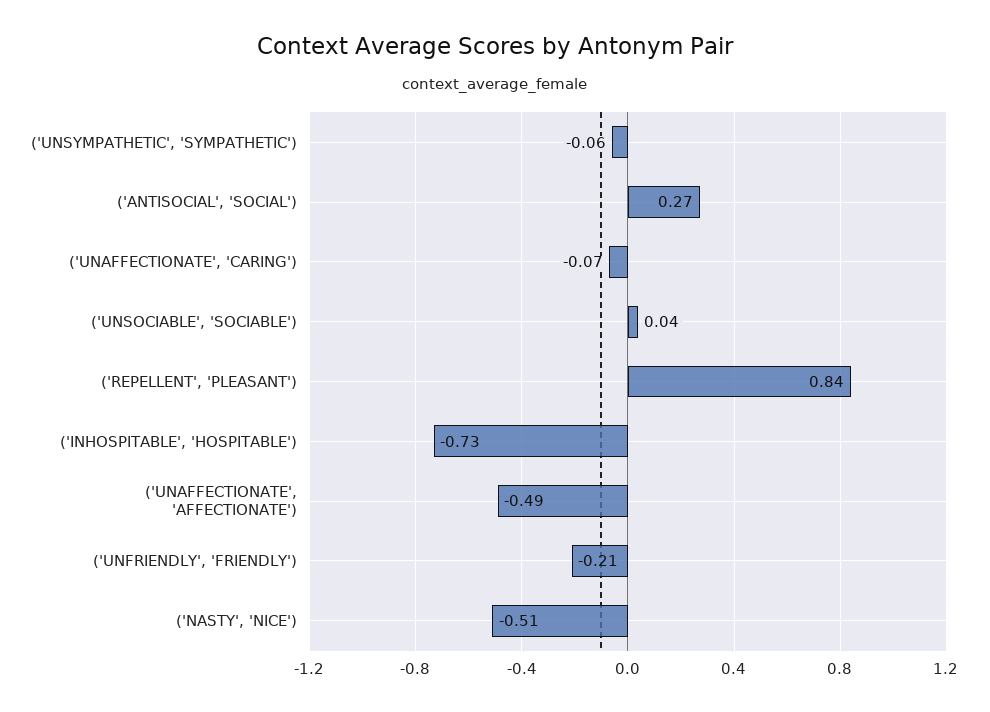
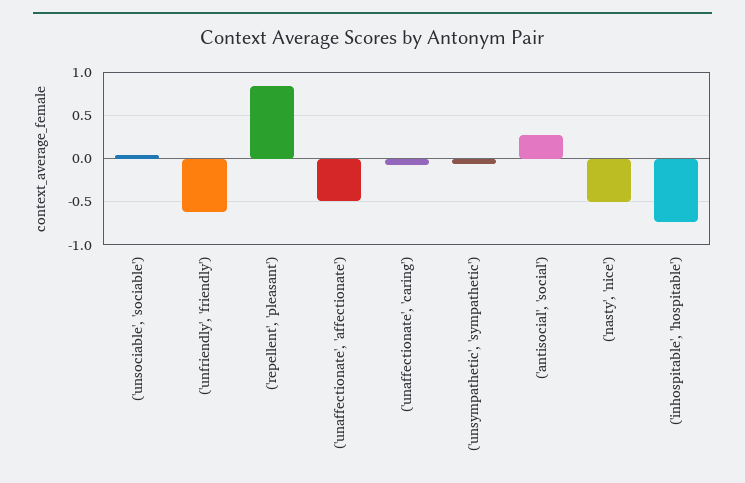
  {
    "('UNSYMPATHETIC', 'SYMPATHETIC')": -0.06,
    "('ANTISOCIAL', 'SOCIAL')": 0.27,
    "('UNAFFECTIONATE', 'CARING')": -0.07,
    "('UNSOCIABLE', 'SOCIABLE')": 0.04,
    "('REPELLENT', 'PLEASANT')": 0.84,
    "('INHOSPITABLE', 'HOSPITABLE')": -0.73,
    "('UNAFFECTIONATE', 'AFFECTIONATE')": -0.49,
-   "('UNFRIENDLY', 'FRIENDLY')": -0.21,
+   "('UNFRIENDLY', 'FRIENDLY')": -0.6,
    "('NASTY', 'NICE')": -0.51
  }

